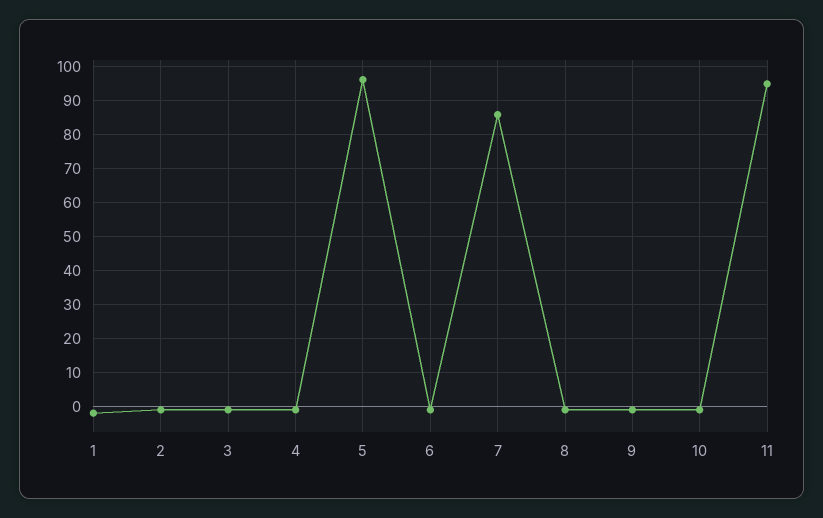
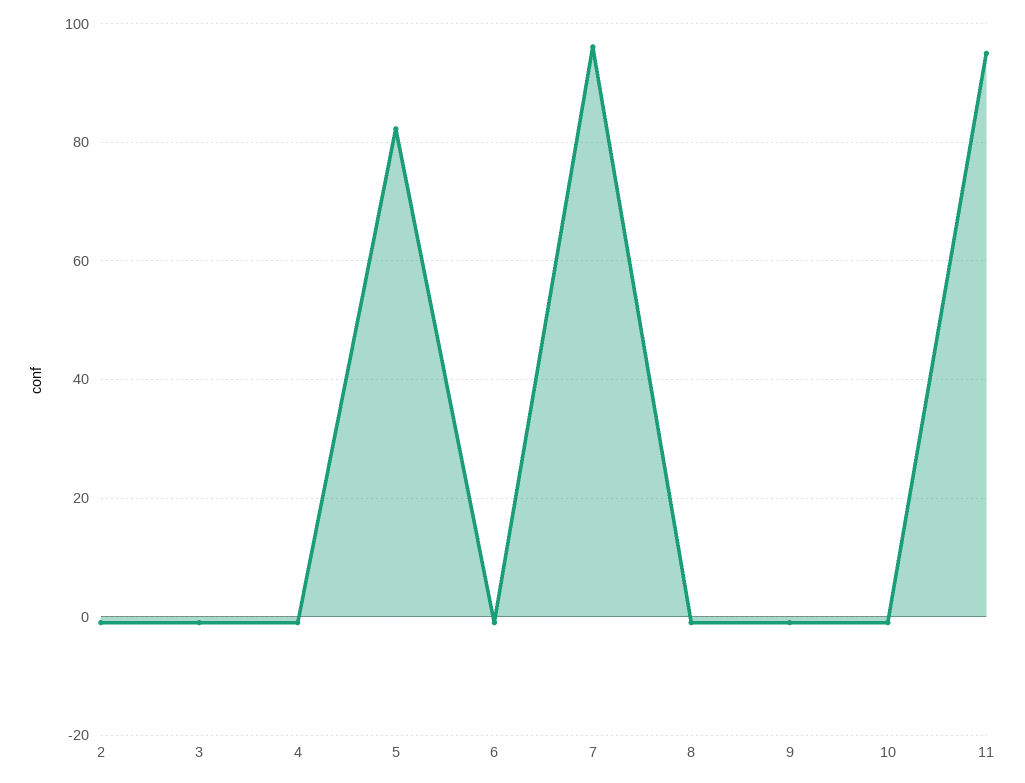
  {
-   "1": -2,
    "2": -2,
    "3": -2,
    "4": -2,
-   "5": 96,
+   "5": 82,
    "6": -2,
-   "7": 86,
+   "7": 96,
    "8": -2,
    "9": -2,
    "10": -2,
    "11": 96
  }

